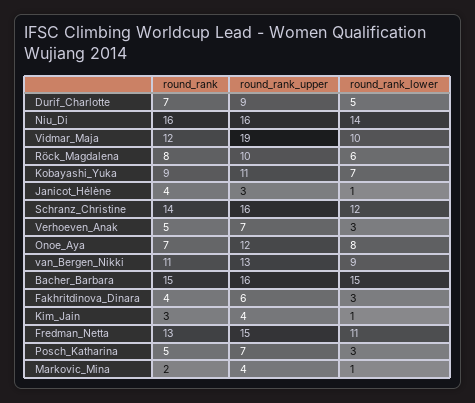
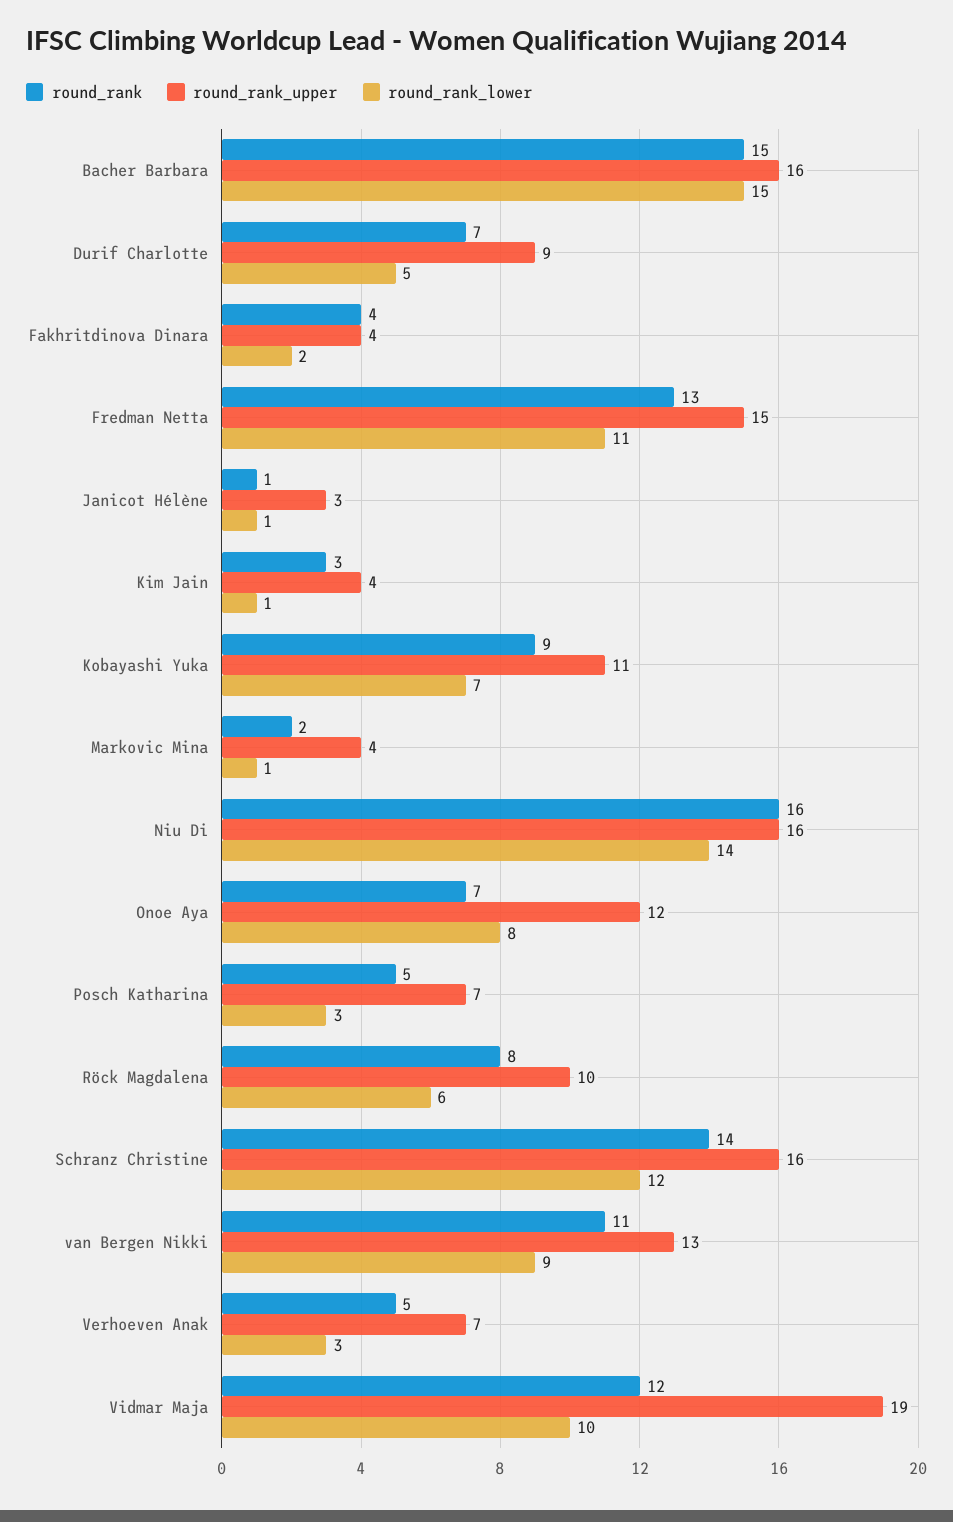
  {
    "round_rank": {
      "Durif_Charlotte": 7,
      "Niu_Di": 16,
      "Vidmar_Maja": 12,
      "Röck_Magdalena": 8,
      "Kobayashi_Yuka": 9,
-     "Janicot_Hélène": 4,
+     "Janicot_Hélène": 1,
      "Schranz_Christine": 14,
      "Verhoeven_Anak": 5,
      "Onoe_Aya": 7,
      "van_Bergen_Nikki": 11,
      "Bacher_Barbara": 15,
      "Fakhritdinova_Dinara": 4,
      "Kim_Jain": 3,
      "Fredman_Netta": 13,
      "Posch_Katharina": 5,
      "Markovic_Mina": 2
    },
    "round_rank_upper": {
      "Durif_Charlotte": 9,
      "Niu_Di": 16,
      "Vidmar_Maja": 19,
      "Röck_Magdalena": 10,
      "Kobayashi_Yuka": 11,
      "Janicot_Hélène": 3,
      "Schranz_Christine": 16,
      "Verhoeven_Anak": 7,
      "Onoe_Aya": 12,
      "van_Bergen_Nikki": 13,
      "Bacher_Barbara": 16,
-     "Fakhritdinova_Dinara": 6,
+     "Fakhritdinova_Dinara": 4,
      "Kim_Jain": 4,
      "Fredman_Netta": 15,
      "Posch_Katharina": 7,
      "Markovic_Mina": 4
    },
    "round_rank_lower": {
      "Durif_Charlotte": 5,
      "Niu_Di": 14,
      "Vidmar_Maja": 10,
      "Röck_Magdalena": 6,
      "Kobayashi_Yuka": 7,
      "Janicot_Hélène": 1,
      "Schranz_Christine": 12,
      "Verhoeven_Anak": 3,
      "Onoe_Aya": 8,
      "van_Bergen_Nikki": 9,
      "Bacher_Barbara": 15,
-     "Fakhritdinova_Dinara": 3,
+     "Fakhritdinova_Dinara": 2,
      "Kim_Jain": 1,
      "Fredman_Netta": 11,
      "Posch_Katharina": 3,
      "Markovic_Mina": 1
    }
  }

